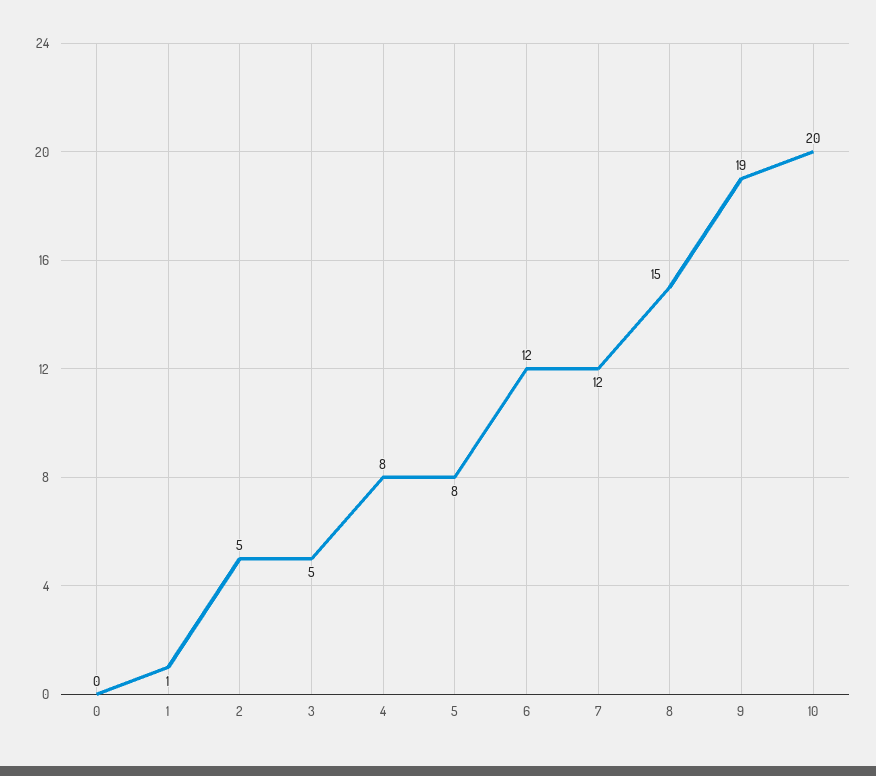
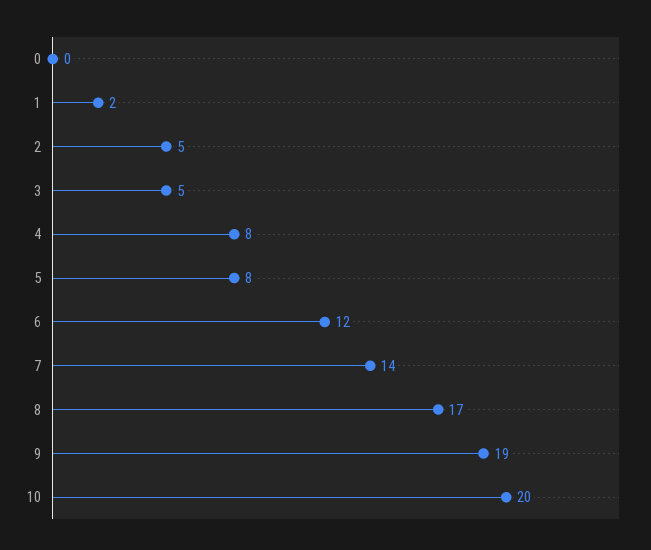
  {
    "0": 0,
-   "1": 1,
+   "1": 2,
    "2": 5,
    "3": 5,
    "4": 8,
    "5": 8,
    "6": 12,
-   "7": 12,
+   "7": 14,
-   "8": 15,
+   "8": 17,
    "9": 19,
    "10": 20
  }

